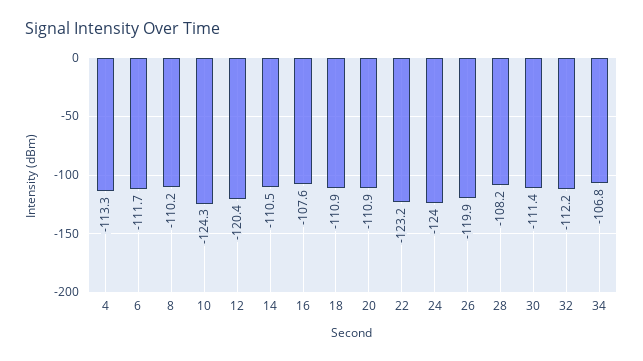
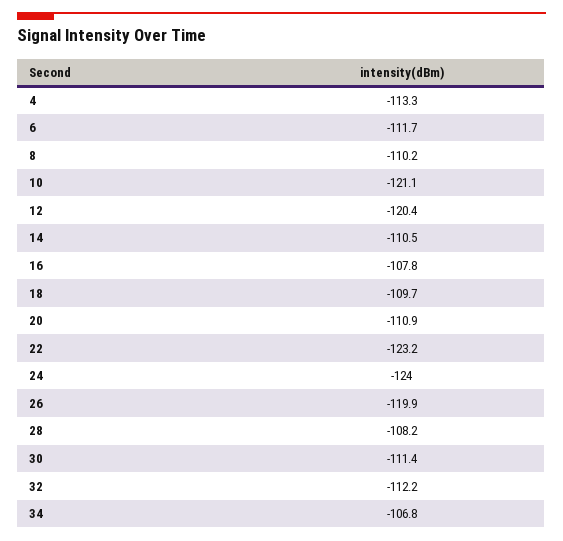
  {
    "4": -113.3,
    "6": -111.7,
    "8": -110.2,
-   "10": -124.3,
+   "10": -121.1,
    "12": -120.4,
    "14": -110.5,
-   "16": -107.6,
+   "16": -107.8,
-   "18": -110.9,
+   "18": -109.7,
    "20": -110.9,
    "22": -123.2,
    "24": -124,
    "26": -119.9,
    "28": -108.2,
    "30": -111.4,
    "32": -112.2,
    "34": -106.8
  }

